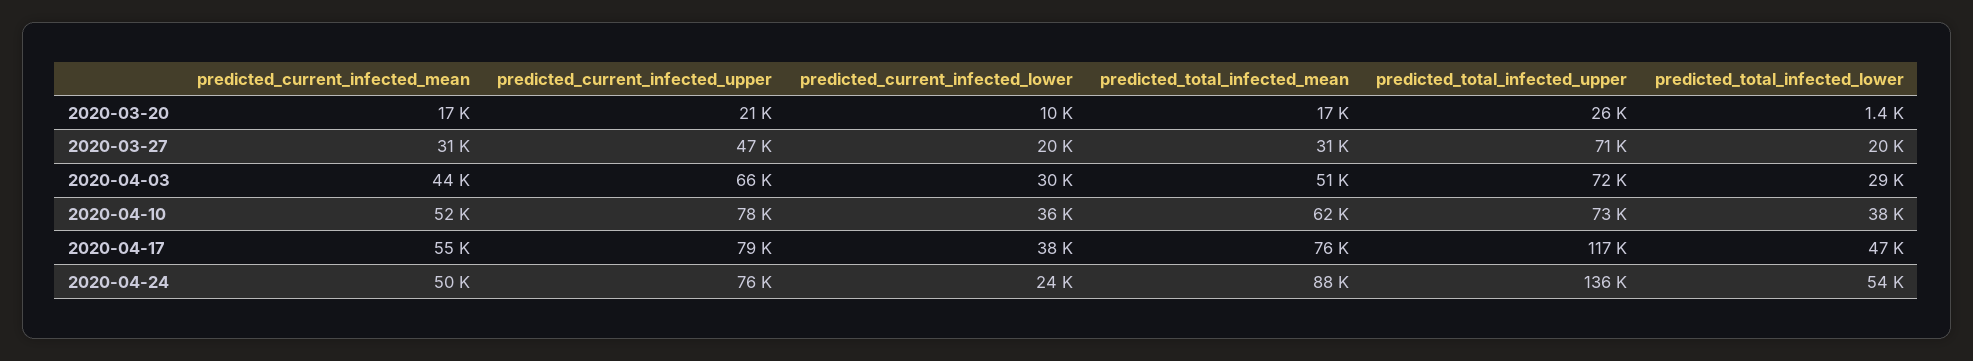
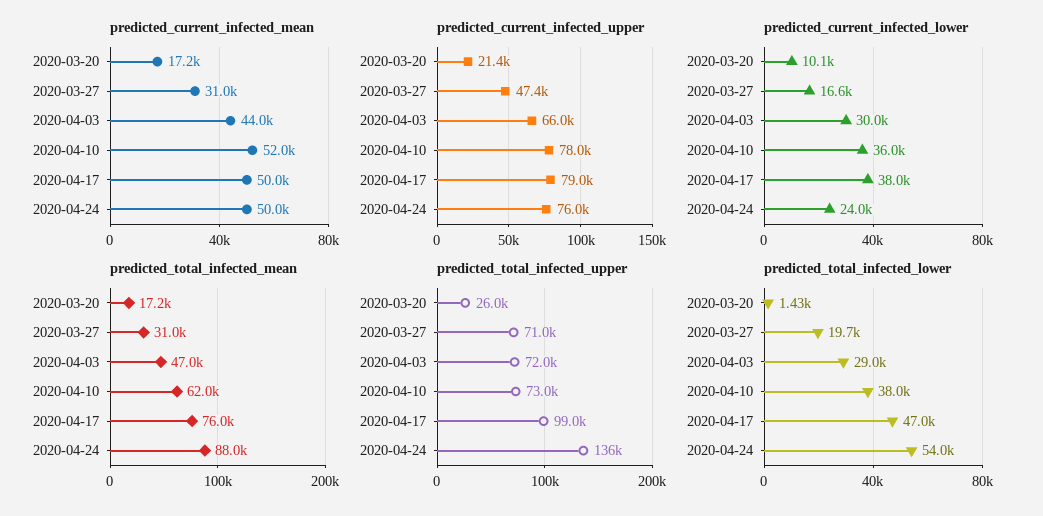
  {
    "predicted_current_infected_mean": {
      "2020-03-20": 17200,
      "2020-03-27": 31000,
      "2020-04-03": 44000,
      "2020-04-10": 52000,
-     "2020-04-17": 55000,
+     "2020-04-17": 50000,
      "2020-04-24": 50000
    },
    "predicted_current_infected_upper": {
      "2020-03-20": 21400,
      "2020-03-27": 47400,
      "2020-04-03": 66000,
      "2020-04-10": 78000,
      "2020-04-17": 79000,
      "2020-04-24": 76000
    },
    "predicted_current_infected_lower": {
      "2020-03-20": 10100,
-     "2020-03-27": 20000,
+     "2020-03-27": 16600,
      "2020-04-03": 30000,
      "2020-04-10": 36000,
      "2020-04-17": 38000,
      "2020-04-24": 24000
    },
    "predicted_total_infected_mean": {
      "2020-03-20": 17200,
      "2020-03-27": 31000,
-     "2020-04-03": 51000,
+     "2020-04-03": 47000,
      "2020-04-10": 62000,
      "2020-04-17": 76000,
      "2020-04-24": 88000
    },
    "predicted_total_infected_upper": {
      "2020-03-20": 26000,
      "2020-03-27": 71000,
      "2020-04-03": 72000,
      "2020-04-10": 73000,
-     "2020-04-17": 117000,
+     "2020-04-17": 99000,
      "2020-04-24": 136000
    },
    "predicted_total_infected_lower": {
      "2020-03-20": 1430,
      "2020-03-27": 19700,
      "2020-04-03": 29000,
      "2020-04-10": 38000,
      "2020-04-17": 47000,
      "2020-04-24": 54000
    }
  }

